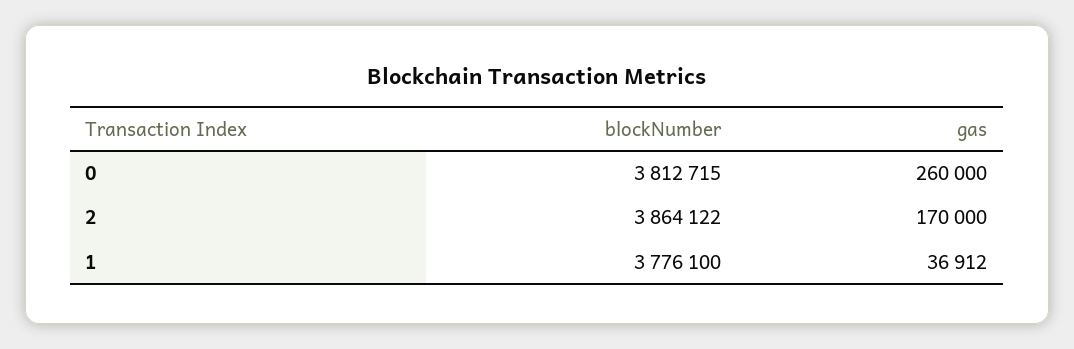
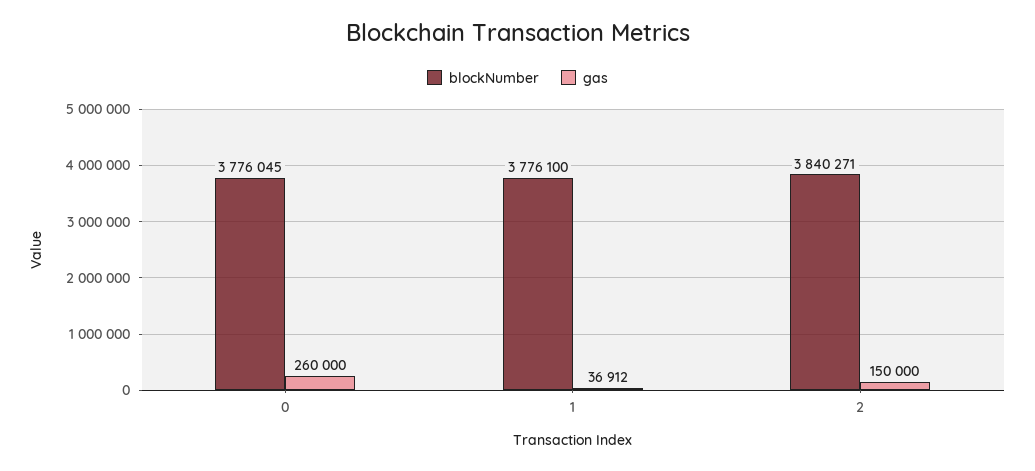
  {
    "blockNumber": {
-     "0": 3812715,
+     "0": 3776045,
-     "2": 3864122,
+     "2": 3840271,
      "1": 3776100
    },
    "gas": {
      "0": 260000,
-     "2": 170000,
+     "2": 150000,
      "1": 36912
    }
  }

